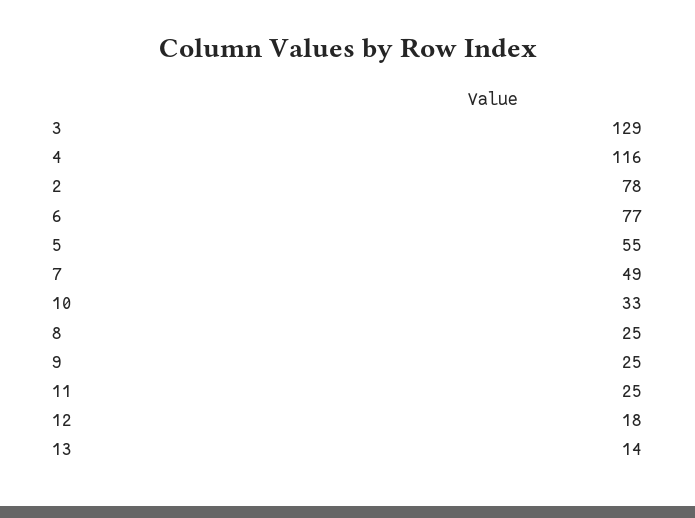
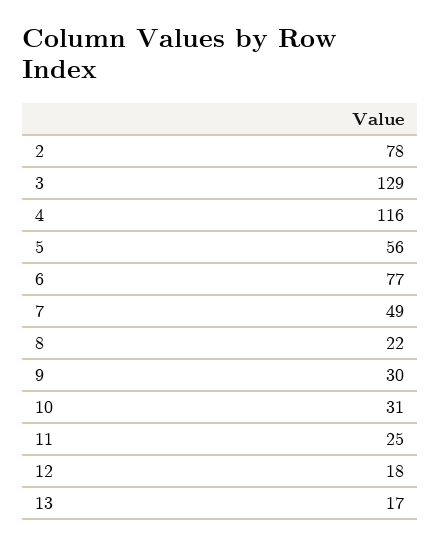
  {
    "3": 129,
    "4": 116,
    "2": 78,
    "6": 77,
-   "5": 55,
+   "5": 56,
    "7": 49,
-   "10": 33,
+   "10": 31,
-   "8": 25,
+   "8": 22,
-   "9": 25,
+   "9": 30,
    "11": 25,
    "12": 18,
-   "13": 14
+   "13": 17
  }

